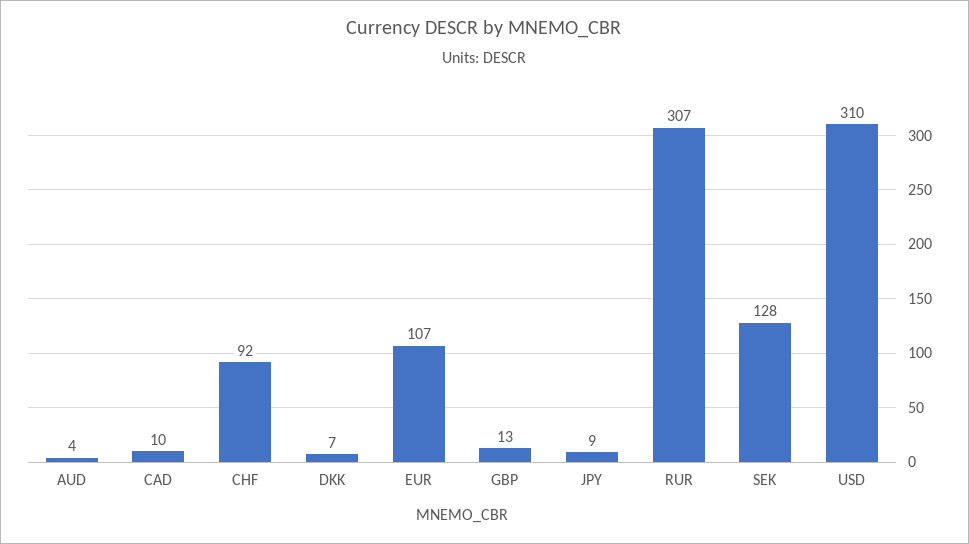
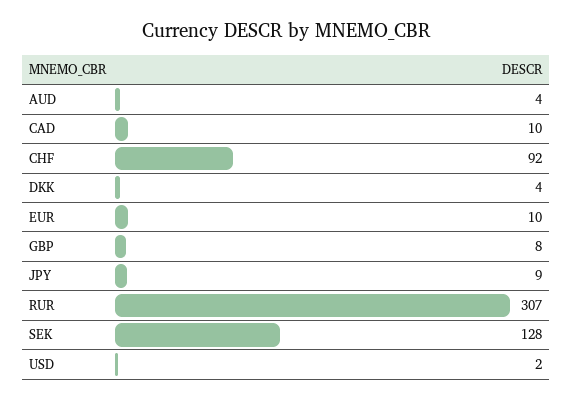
  {
    "AUD": 4,
    "CAD": 10,
    "CHF": 92,
-   "DKK": 7,
+   "DKK": 4,
-   "EUR": 107,
+   "EUR": 10,
-   "GBP": 13,
+   "GBP": 8,
    "JPY": 9,
    "RUR": 307,
    "SEK": 128,
-   "USD": 310
+   "USD": 2
  }

